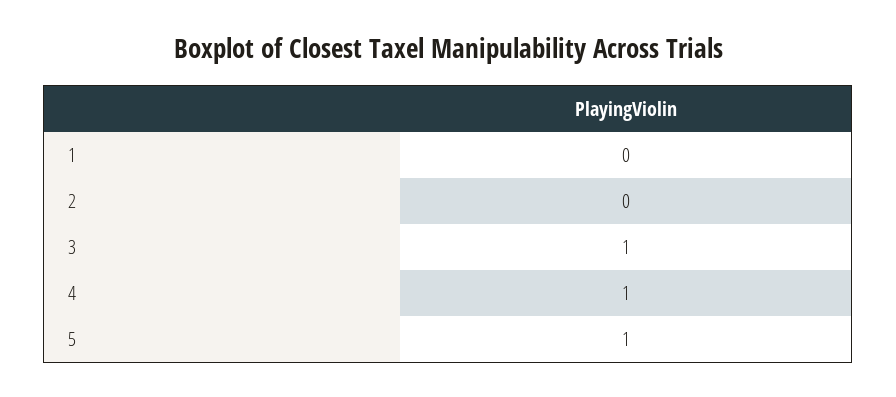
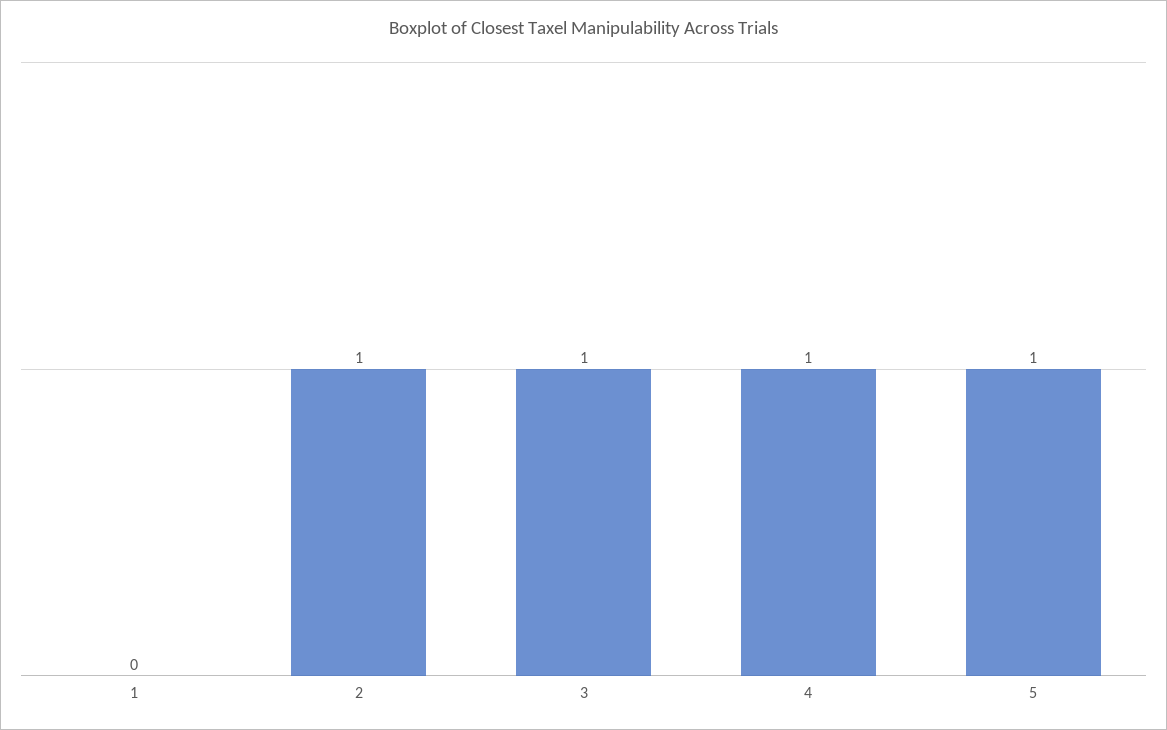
  {
    "1": 0,
-   "2": 0,
+   "2": 1,
    "3": 1,
    "4": 1,
    "5": 1
  }

